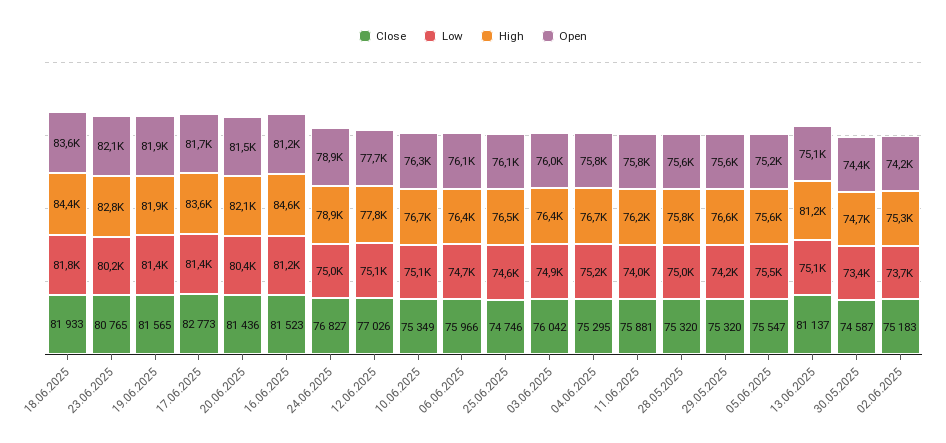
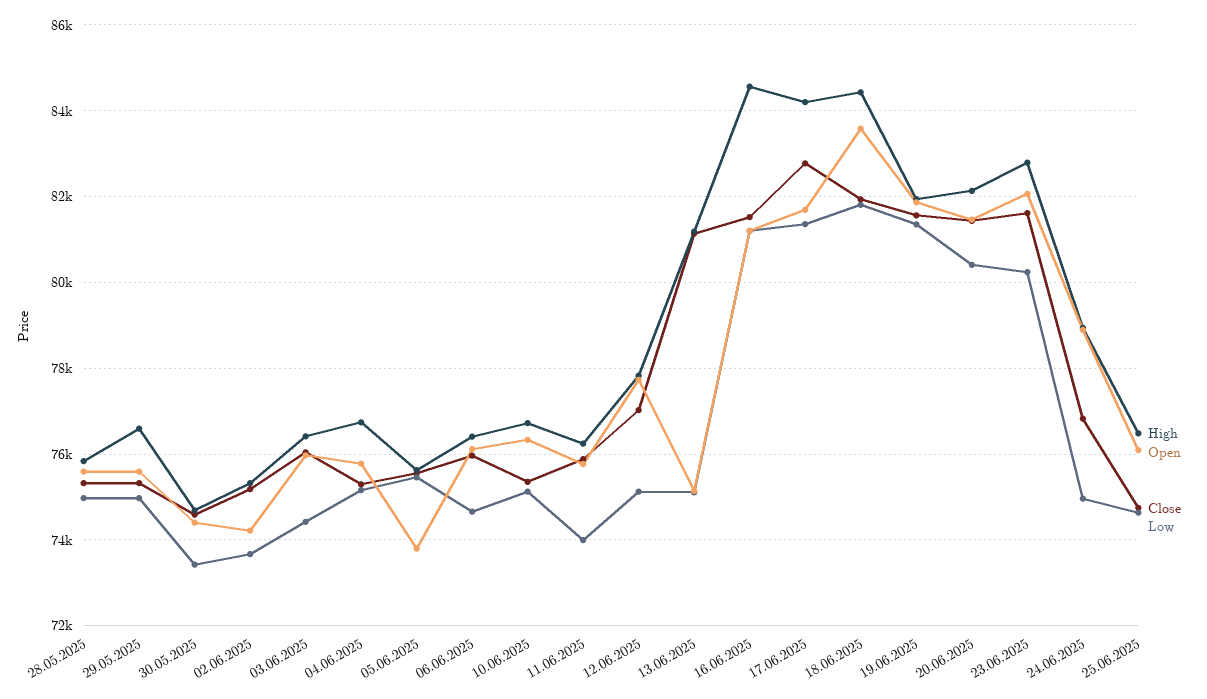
  {
    "Close": {
      "18.06.2025": 81933,
-     "23.06.2025": 80765,
+     "23.06.2025": 81600,
      "19.06.2025": 81565,
      "17.06.2025": 82773,
      "20.06.2025": 81436,
      "16.06.2025": 81523,
      "24.06.2025": 76827,
      "12.06.2025": 77026,
      "10.06.2025": 75349,
      "06.06.2025": 75966,
      "25.06.2025": 74746,
      "03.06.2025": 76042,
      "04.06.2025": 75295,
      "11.06.2025": 75881,
      "28.05.2025": 75320,
      "29.05.2025": 75320,
      "05.06.2025": 75547,
      "13.06.2025": 81137,
      "30.05.2025": 74587,
      "02.06.2025": 75183
    },
    "Low": {
      "18.06.2025": 81800,
      "23.06.2025": 80200,
      "19.06.2025": 81400,
      "17.06.2025": 81400,
      "20.06.2025": 80400,
      "16.06.2025": 81200,
      "24.06.2025": 75000,
      "12.06.2025": 75100,
      "10.06.2025": 75100,
      "06.06.2025": 74700,
      "25.06.2025": 74600,
-     "03.06.2025": 74900,
+     "03.06.2025": 74400,
      "04.06.2025": 75200,
      "11.06.2025": 74000,
      "28.05.2025": 75000,
-     "29.05.2025": 74200,
+     "29.05.2025": 75000,
      "05.06.2025": 75500,
      "13.06.2025": 75100,
      "30.05.2025": 73400,
      "02.06.2025": 73700
    },
    "High": {
      "18.06.2025": 84400,
      "23.06.2025": 82800,
      "19.06.2025": 81900,
-     "17.06.2025": 83600,
+     "17.06.2025": 84200,
      "20.06.2025": 82100,
      "16.06.2025": 84600,
      "24.06.2025": 78900,
      "12.06.2025": 77800,
      "10.06.2025": 76700,
      "06.06.2025": 76400,
      "25.06.2025": 76500,
      "03.06.2025": 76400,
      "04.06.2025": 76700,
      "11.06.2025": 76200,
      "28.05.2025": 75800,
      "29.05.2025": 76600,
      "05.06.2025": 75600,
      "13.06.2025": 81200,
      "30.05.2025": 74700,
      "02.06.2025": 75300
    },
    "Open": {
      "18.06.2025": 83600,
      "23.06.2025": 82100,
      "19.06.2025": 81900,
      "17.06.2025": 81700,
      "20.06.2025": 81500,
      "16.06.2025": 81200,
      "24.06.2025": 78900,
      "12.06.2025": 77700,
      "10.06.2025": 76300,
      "06.06.2025": 76100,
      "25.06.2025": 76100,
      "03.06.2025": 76000,
      "04.06.2025": 75800,
      "11.06.2025": 75800,
      "28.05.2025": 75600,
      "29.05.2025": 75600,
-     "05.06.2025": 75200,
+     "05.06.2025": 73800,
      "13.06.2025": 75100,
      "30.05.2025": 74400,
      "02.06.2025": 74200
    }
  }

